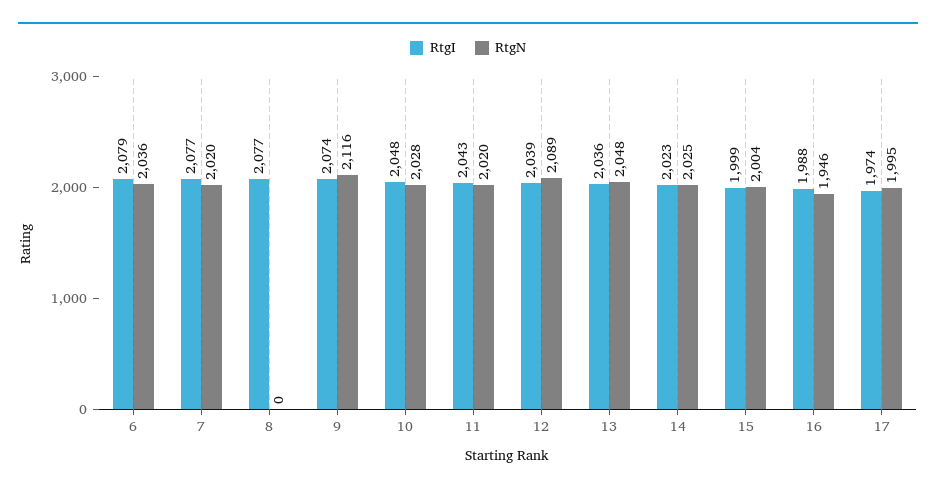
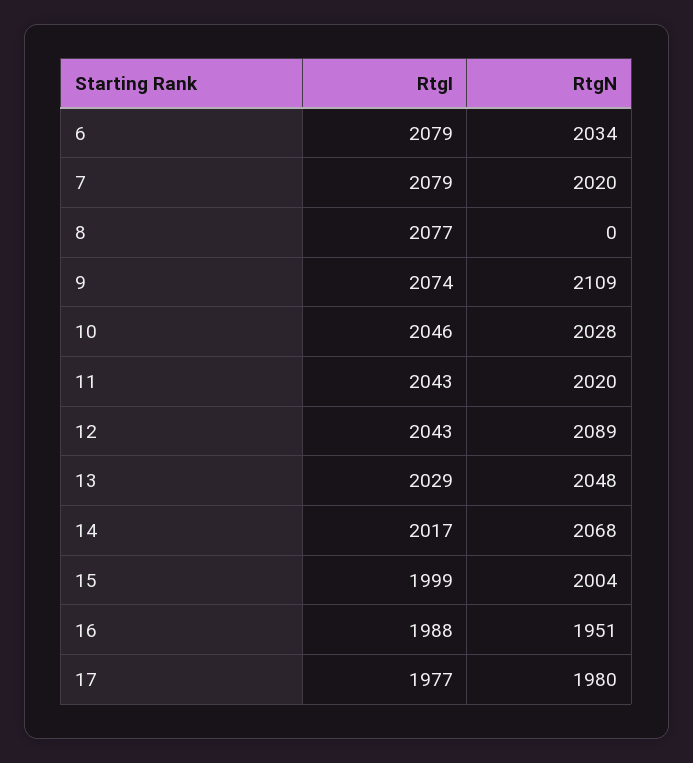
  {
    "RtgI": {
      "6": 2079,
-     "7": 2077,
+     "7": 2079,
      "8": 2077,
      "9": 2074,
-     "10": 2048,
+     "10": 2046,
      "11": 2043,
-     "12": 2039,
+     "12": 2043,
-     "13": 2036,
+     "13": 2029,
-     "14": 2023,
+     "14": 2017,
      "15": 1999,
      "16": 1988,
-     "17": 1974
+     "17": 1977
    },
    "RtgN": {
-     "6": 2036,
+     "6": 2034,
      "7": 2020,
      "8": 0,
-     "9": 2116,
+     "9": 2109,
      "10": 2028,
      "11": 2020,
      "12": 2089,
      "13": 2048,
-     "14": 2025,
+     "14": 2068,
      "15": 2004,
-     "16": 1946,
+     "16": 1951,
-     "17": 1995
+     "17": 1980
    }
  }

